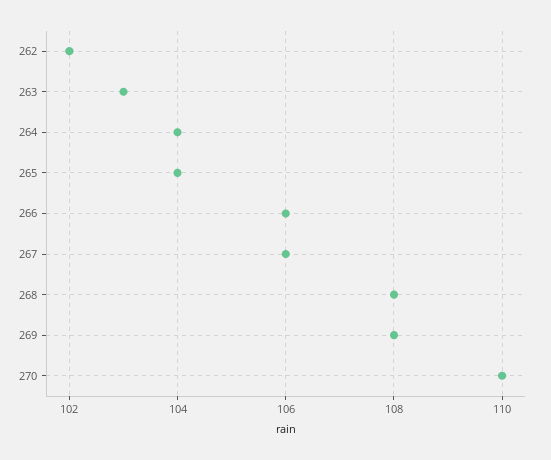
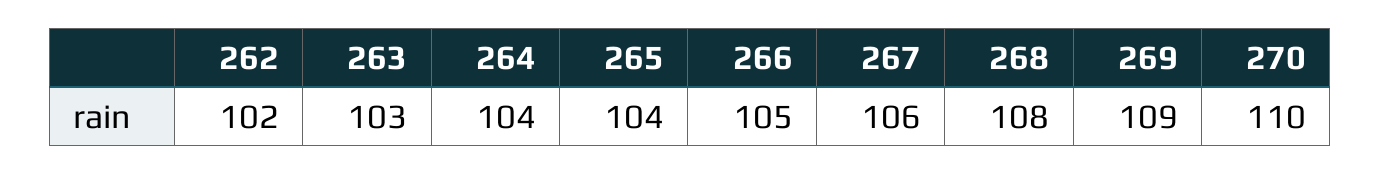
  {
    "262": 102,
    "263": 103,
    "264": 104,
    "265": 104,
-   "266": 106,
+   "266": 105,
    "267": 106,
    "268": 108,
-   "269": 108,
+   "269": 109,
    "270": 110
  }

